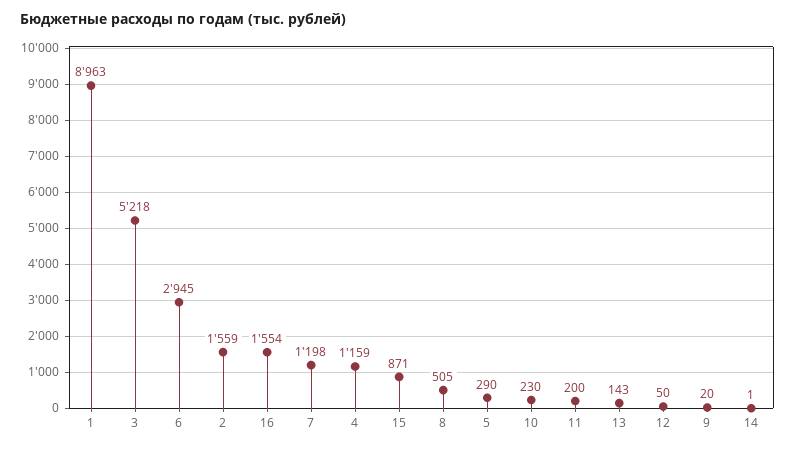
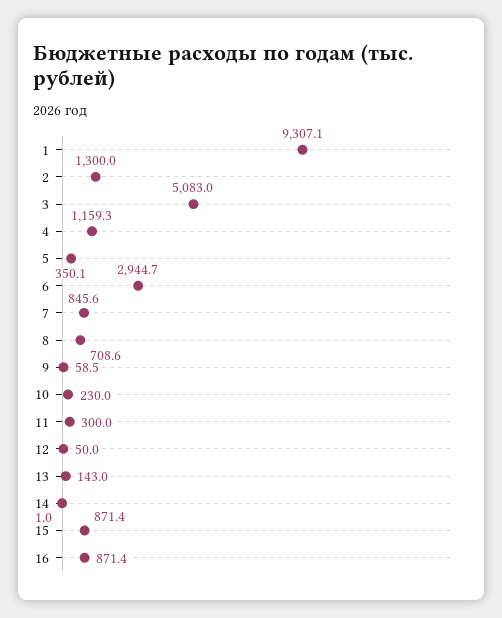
  {
-   "1": 8963,
+   "1": 9307.1,
-   "3": 5218,
+   "3": 5083,
    "6": 2944.7,
-   "2": 1559,
+   "2": 1300,
-   "16": 1554,
+   "16": 871.4,
-   "7": 1198,
+   "7": 845.6,
    "4": 1159.3,
    "15": 871.4,
-   "8": 505,
+   "8": 708.6,
-   "5": 290,
+   "5": 350.1,
    "10": 230,
-   "11": 200,
+   "11": 300,
    "13": 143,
    "12": 50,
-   "9": 20,
+   "9": 58.5,
    "14": 1
  }

